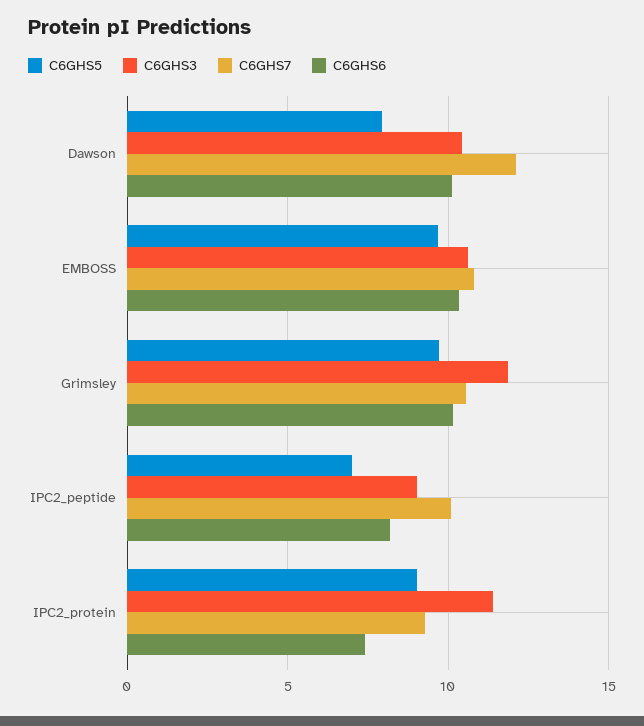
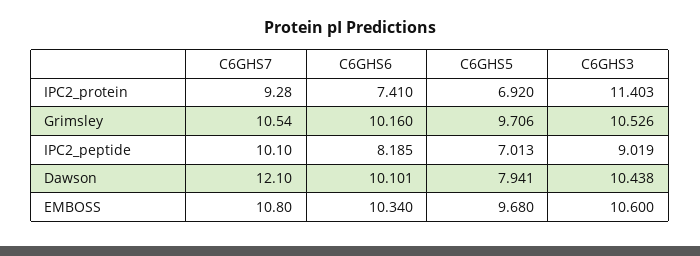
  {
    "C6GHS5": {
      "Dawson": 7.941,
      "EMBOSS": 9.68,
      "Grimsley": 9.706,
      "IPC2_peptide": 7.013,
-     "IPC2_protein": 9
+     "IPC2_protein": 6.92
    },
    "C6GHS3": {
      "Dawson": 10.438,
      "EMBOSS": 10.6,
-     "Grimsley": 12,
+     "Grimsley": 10.526,
      "IPC2_peptide": 9.019,
      "IPC2_protein": 11.403
    },
    "C6GHS7": {
      "Dawson": 12.1,
      "EMBOSS": 10.8,
      "Grimsley": 10.54,
      "IPC2_peptide": 10.1,
      "IPC2_protein": 9.28
    },
    "C6GHS6": {
      "Dawson": 10.101,
      "EMBOSS": 10.34,
      "Grimsley": 10.16,
      "IPC2_peptide": 8.185,
      "IPC2_protein": 7.41
    }
  }

